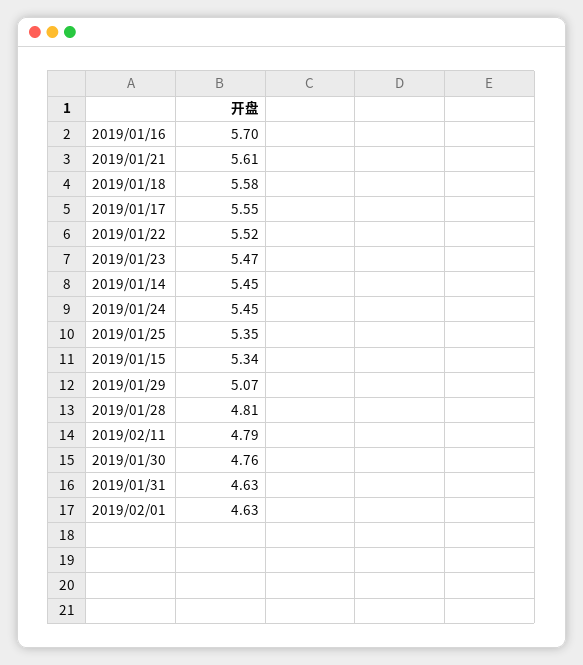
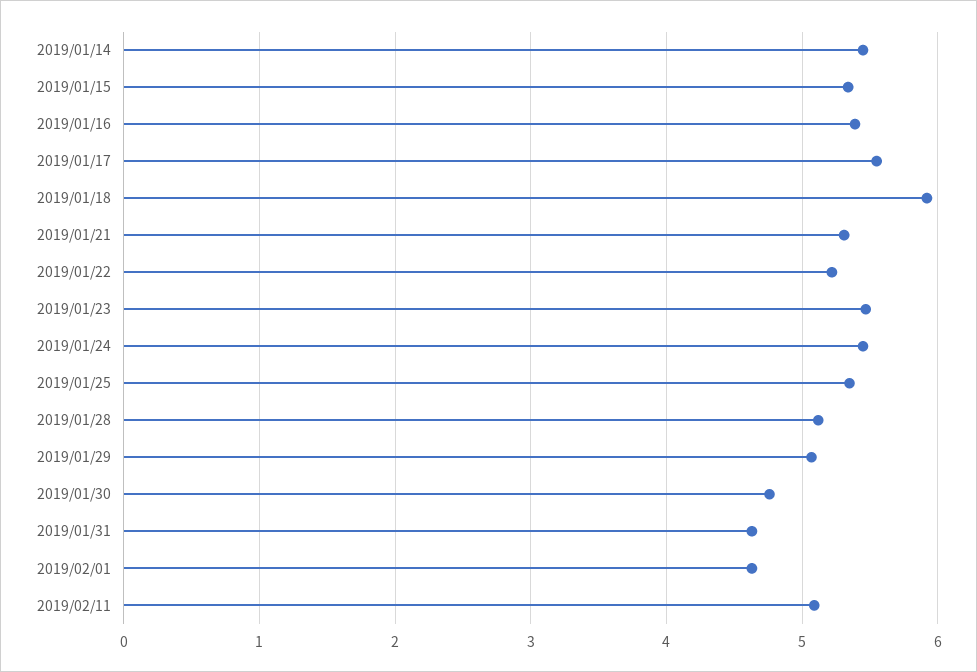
  {
-   "2019/01/16": 5.7,
+   "2019/01/16": 5.4,
-   "2019/01/21": 5.61,
+   "2019/01/21": 5.3,
-   "2019/01/18": 5.58,
+   "2019/01/18": 5.9,
    "2019/01/17": 5.55,
-   "2019/01/22": 5.52,
+   "2019/01/22": 5.2,
    "2019/01/23": 5.47,
    "2019/01/14": 5.45,
    "2019/01/24": 5.45,
    "2019/01/25": 5.35,
    "2019/01/15": 5.34,
    "2019/01/29": 5.07,
-   "2019/01/28": 4.81,
+   "2019/01/28": 5.1,
-   "2019/02/11": 4.79,
+   "2019/02/11": 5.1,
    "2019/01/30": 4.76,
    "2019/01/31": 4.63,
    "2019/02/01": 4.63
  }

